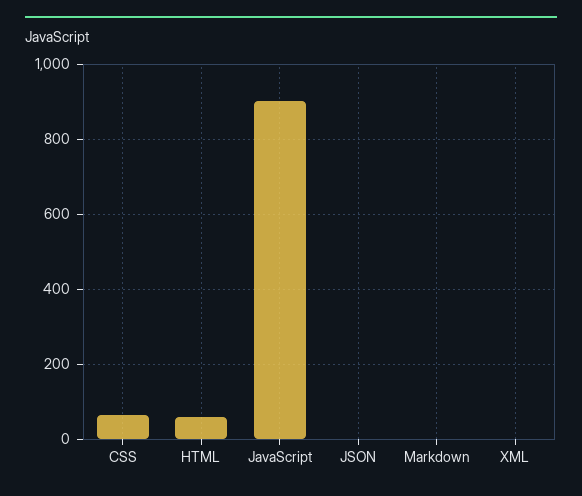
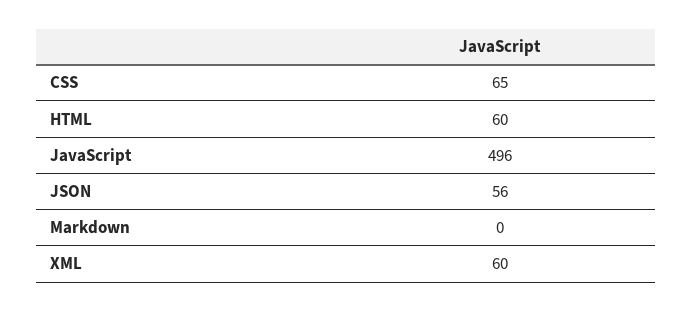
  {
    "CSS": 65,
    "HTML": 60,
-   "JavaScript": 900,
+   "JavaScript": 496,
-   "JSON": 0,
+   "JSON": 56,
    "Markdown": 0,
-   "XML": 0
+   "XML": 60
  }

